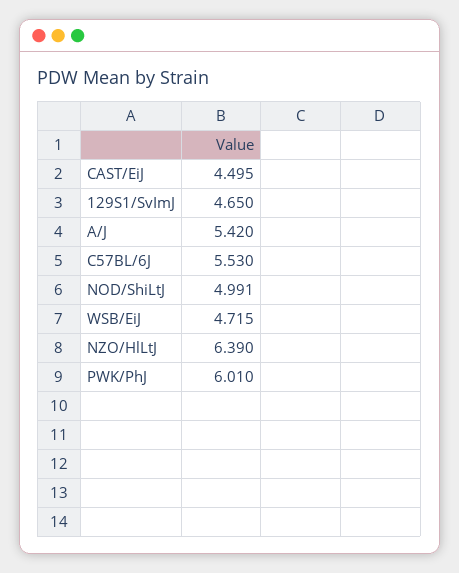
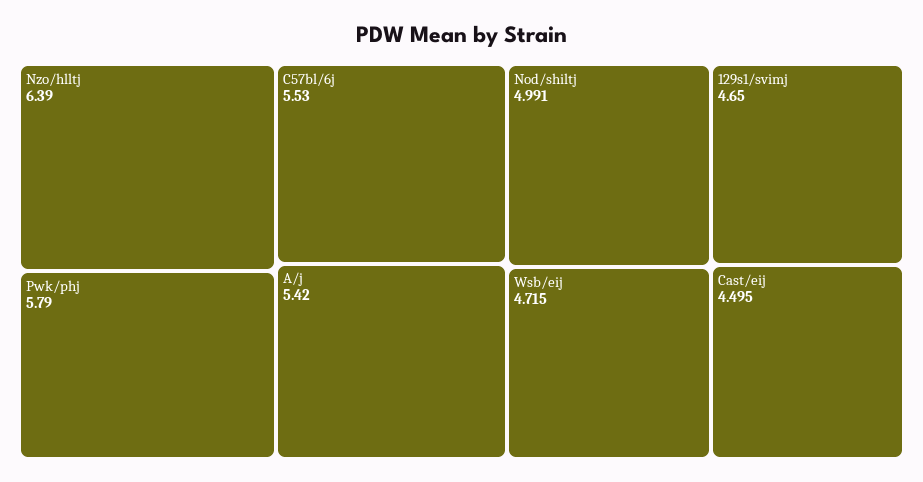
  {
    "CAST/EiJ": 4.495,
    "129S1/SvImJ": 4.65,
    "A/J": 5.42,
    "C57BL/6J": 5.53,
    "NOD/ShiLtJ": 4.991,
    "WSB/EiJ": 4.715,
    "NZO/HlLtJ": 6.39,
-   "PWK/PhJ": 6.01
+   "PWK/PhJ": 5.79
  }

